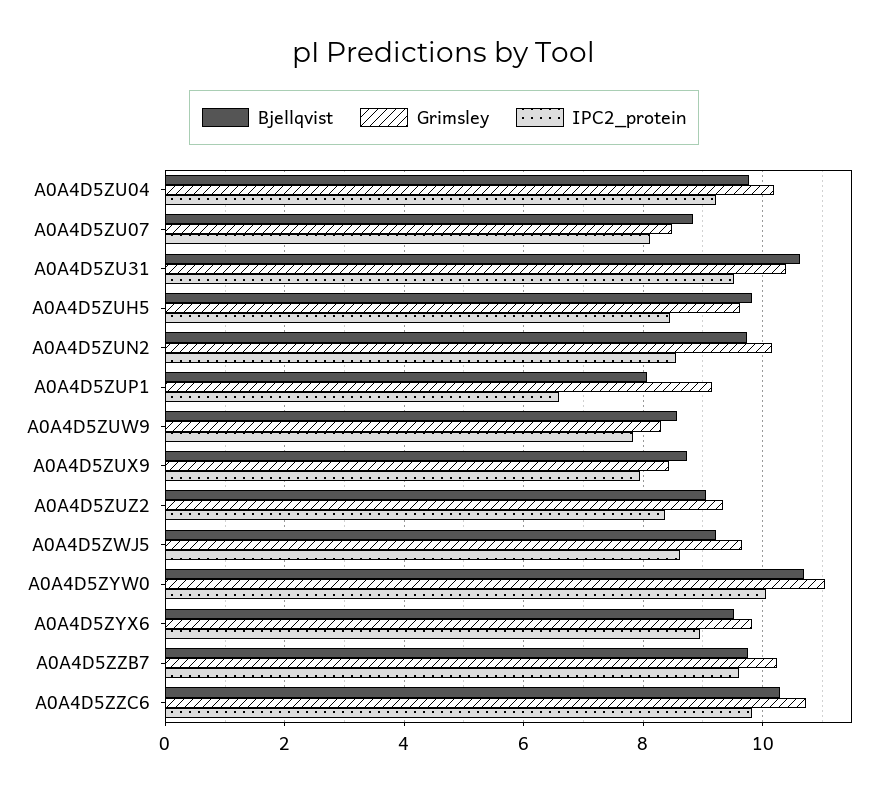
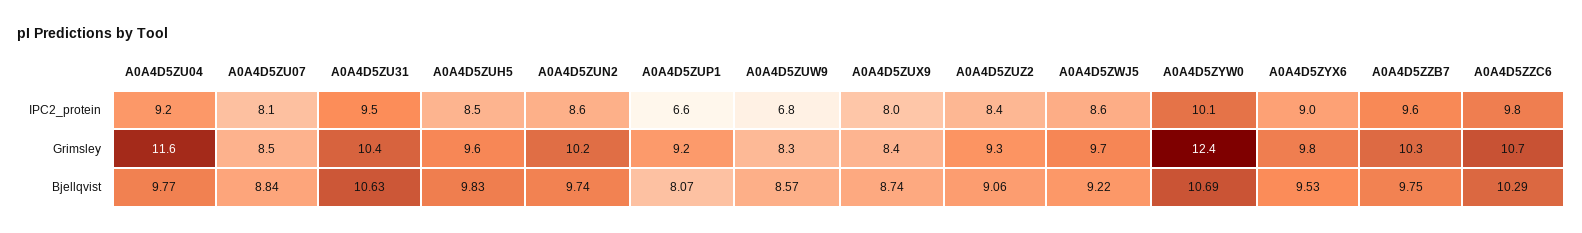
  {
    "Bjellqvist": {
      "A0A4D5ZU04": 9.77,
      "A0A4D5ZU07": 8.84,
      "A0A4D5ZU31": 10.63,
      "A0A4D5ZUH5": 9.83,
      "A0A4D5ZUN2": 9.74,
      "A0A4D5ZUP1": 8.07,
      "A0A4D5ZUW9": 8.57,
      "A0A4D5ZUX9": 8.74,
      "A0A4D5ZUZ2": 9.06,
      "A0A4D5ZWJ5": 9.22,
      "A0A4D5ZYW0": 10.69,
      "A0A4D5ZYX6": 9.53,
      "A0A4D5ZZB7": 9.75,
      "A0A4D5ZZC6": 10.29
    },
    "Grimsley": {
-     "A0A4D5ZU04": 10.2,
+     "A0A4D5ZU04": 11.6,
      "A0A4D5ZU07": 8.5,
      "A0A4D5ZU31": 10.4,
      "A0A4D5ZUH5": 9.6,
      "A0A4D5ZUN2": 10.2,
      "A0A4D5ZUP1": 9.2,
      "A0A4D5ZUW9": 8.3,
      "A0A4D5ZUX9": 8.4,
      "A0A4D5ZUZ2": 9.3,
      "A0A4D5ZWJ5": 9.7,
-     "A0A4D5ZYW0": 11,
+     "A0A4D5ZYW0": 12.4,
      "A0A4D5ZYX6": 9.8,
      "A0A4D5ZZB7": 10.3,
      "A0A4D5ZZC6": 10.7
    },
    "IPC2_protein": {
      "A0A4D5ZU04": 9.2,
      "A0A4D5ZU07": 8.1,
      "A0A4D5ZU31": 9.5,
      "A0A4D5ZUH5": 8.5,
      "A0A4D5ZUN2": 8.6,
      "A0A4D5ZUP1": 6.6,
-     "A0A4D5ZUW9": 7.8,
+     "A0A4D5ZUW9": 6.8,
      "A0A4D5ZUX9": 8,
      "A0A4D5ZUZ2": 8.4,
      "A0A4D5ZWJ5": 8.6,
      "A0A4D5ZYW0": 10.1,
      "A0A4D5ZYX6": 9,
      "A0A4D5ZZB7": 9.6,
      "A0A4D5ZZC6": 9.8
    }
  }

